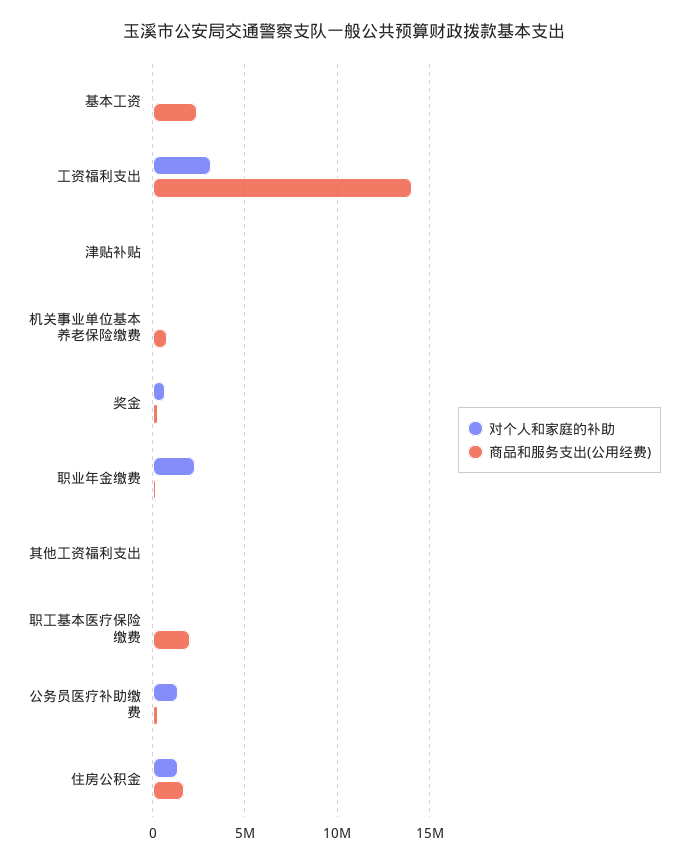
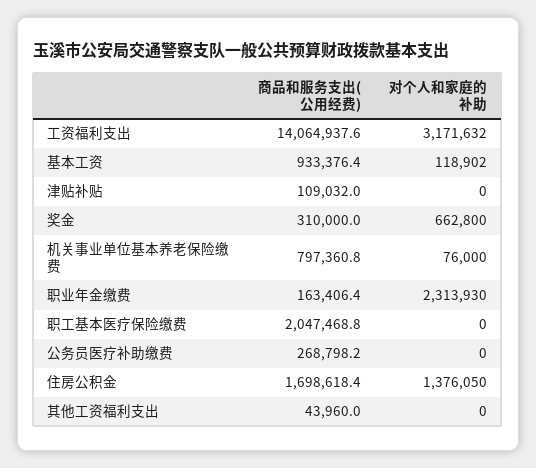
  {
    "对个人和家庭的补助": {
      "基本工资": 118902,
      "工资福利支出": 3171632,
      "津贴补贴": 0,
      "机关事业单位基本养老保险缴费": 76000,
      "奖金": 662800,
      "职业年金缴费": 2313930,
      "其他工资福利支出": 0,
      "职工基本医疗保险缴费": 0,
-     "公务员医疗补助缴费": 1500000,
+     "公务员医疗补助缴费": 0,
      "住房公积金": 1376050
    },
    "商品和服务支出(公用经费)": {
-     "基本工资": 2500000,
+     "基本工资": 933376.4,
      "工资福利支出": 14064937.6,
      "津贴补贴": 109032,
      "机关事业单位基本养老保险缴费": 797360.8,
      "奖金": 310000,
      "职业年金缴费": 163406.4,
      "其他工资福利支出": 43960,
      "职工基本医疗保险缴费": 2047468.8,
      "公务员医疗补助缴费": 268798.2,
      "住房公积金": 1698618.4
    }
  }

